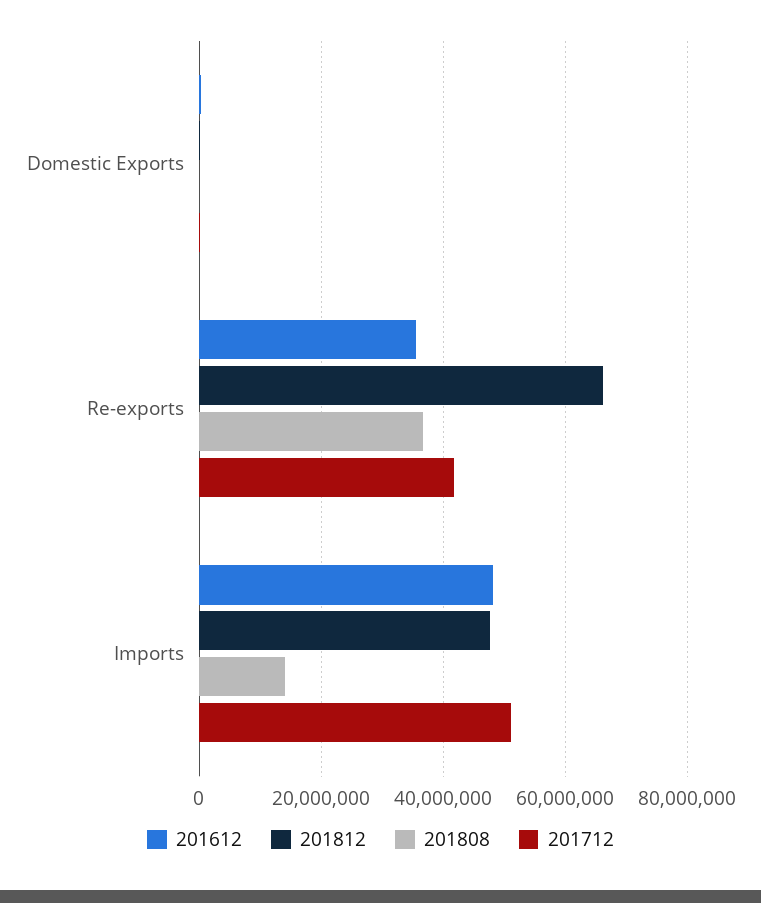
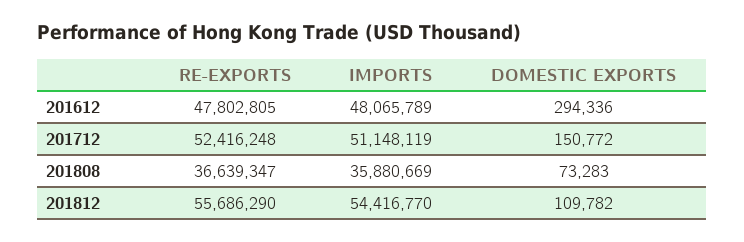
  {
    "201612": {
      "Domestic Exports": 294336,
-     "Re-exports": 36000000,
+     "Re-exports": 47802805,
      "Imports": 48065789
    },
    "201812": {
      "Domestic Exports": 109782,
-     "Re-exports": 66000000,
+     "Re-exports": 55686290,
-     "Imports": 48000000
+     "Imports": 54416770
    },
    "201808": {
      "Domestic Exports": 73283,
      "Re-exports": 36639347,
-     "Imports": 14000000
+     "Imports": 35880669
    },
    "201712": {
      "Domestic Exports": 150772,
-     "Re-exports": 42000000,
+     "Re-exports": 52416248,
      "Imports": 51148119
    }
  }

